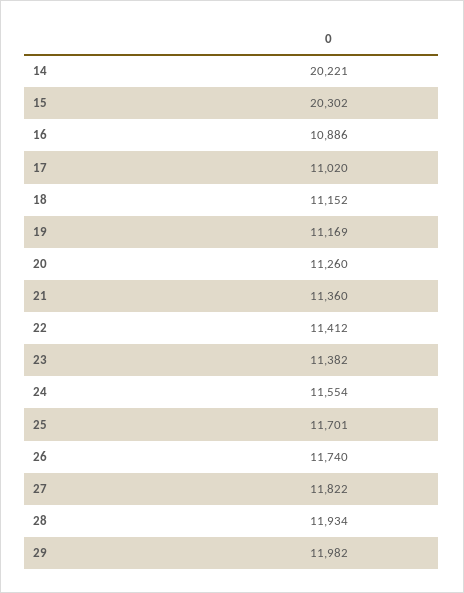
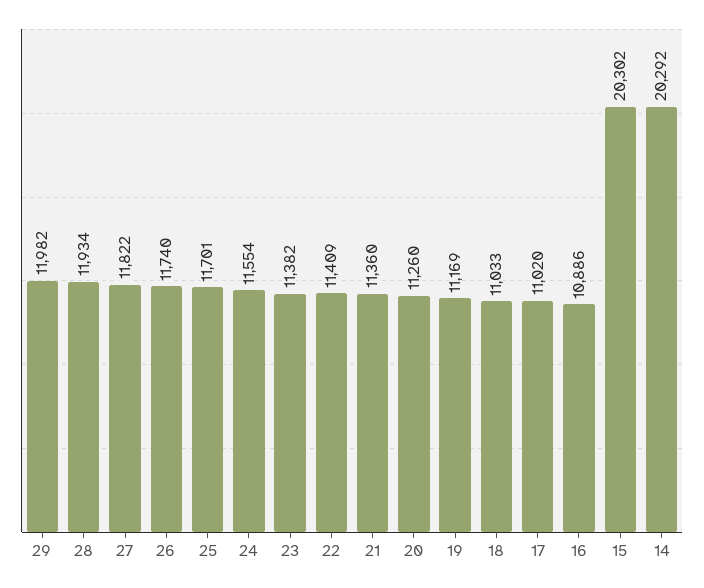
  {
-   "14": 20221,
+   "14": 20292,
    "15": 20302,
    "16": 10886,
    "17": 11020,
-   "18": 11152,
+   "18": 11033,
    "19": 11169,
    "20": 11260,
    "21": 11360,
-   "22": 11412,
+   "22": 11409,
    "23": 11382,
    "24": 11554,
    "25": 11701,
    "26": 11740,
    "27": 11822,
    "28": 11934,
    "29": 11982
  }

